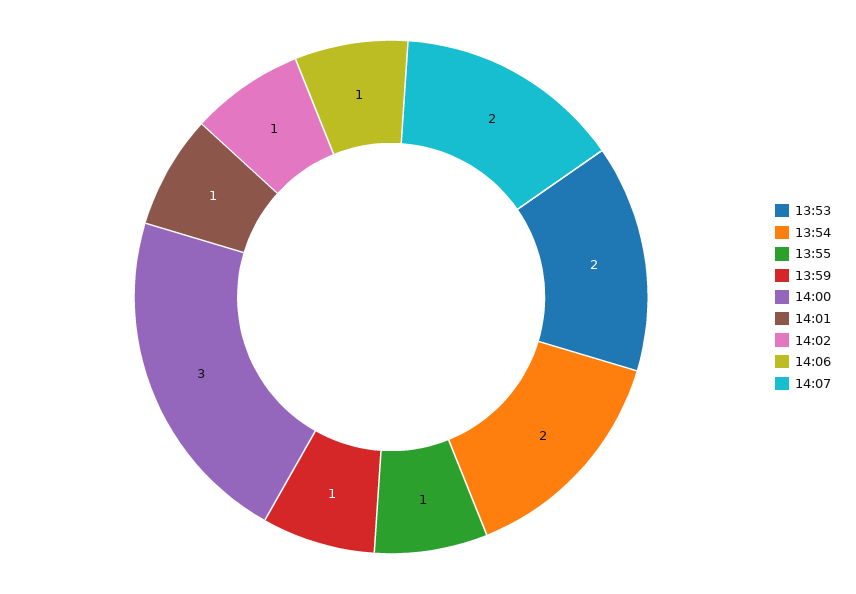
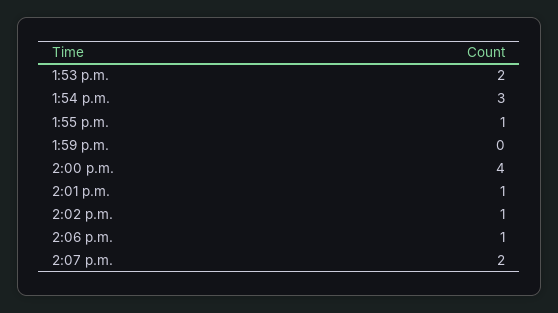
  {
    "13:53": 2,
-   "13:54": 2,
+   "13:54": 3,
    "13:55": 1,
-   "13:59": 1,
+   "13:59": 0,
-   "14:00": 3,
+   "14:00": 4,
    "14:01": 1,
    "14:02": 1,
    "14:06": 1,
    "14:07": 2
  }

